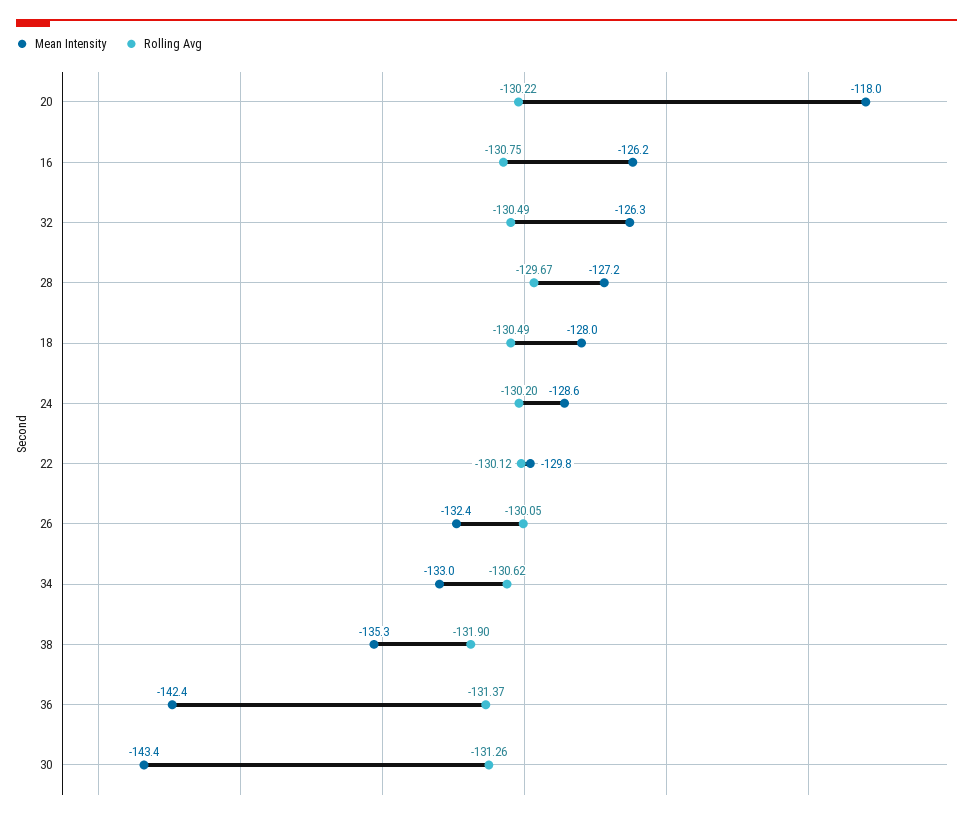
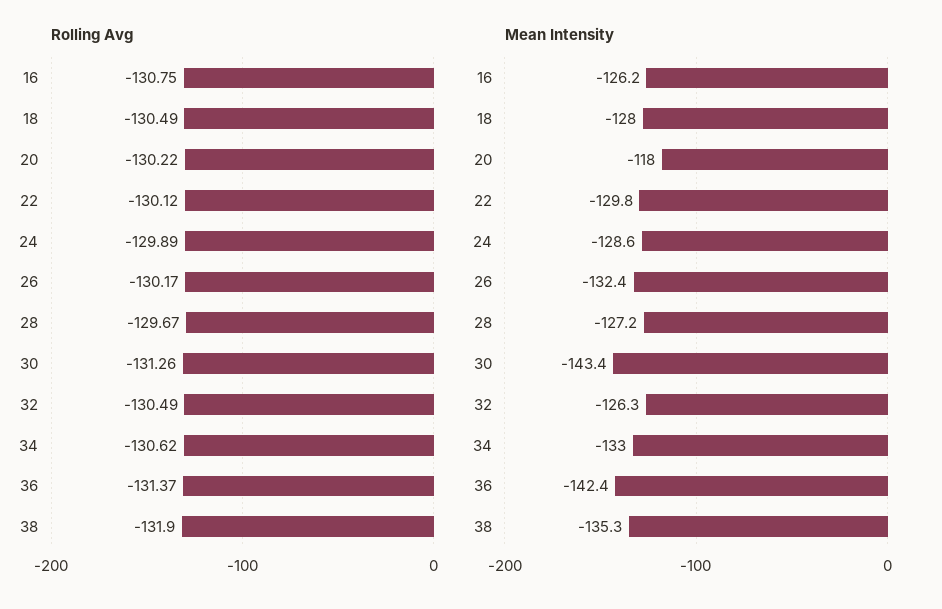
  {
    "Mean Intensity": {
      "20": -118,
      "16": -126.2,
      "32": -126.3,
      "28": -127.2,
      "18": -128,
      "24": -128.6,
      "22": -129.8,
      "26": -132.4,
      "34": -133,
      "38": -135.3,
      "36": -142.4,
      "30": -143.4
    },
    "Rolling Avg": {
      "20": -130.22,
      "16": -130.75,
      "32": -130.49,
      "28": -129.67,
      "18": -130.49,
-     "24": -130.2,
+     "24": -129.89,
      "22": -130.12,
-     "26": -130.05,
+     "26": -130.17,
      "34": -130.62,
      "38": -131.9,
      "36": -131.37,
      "30": -131.26
    }
  }

